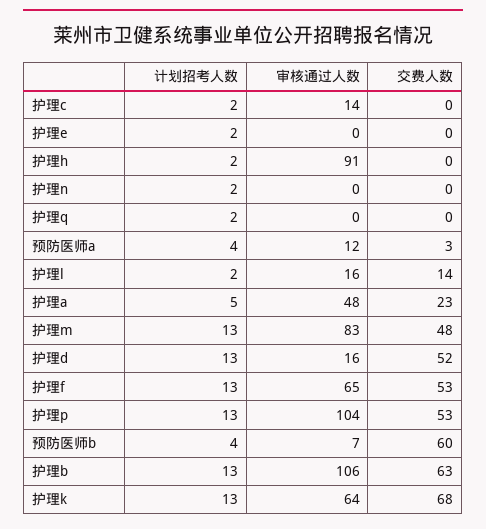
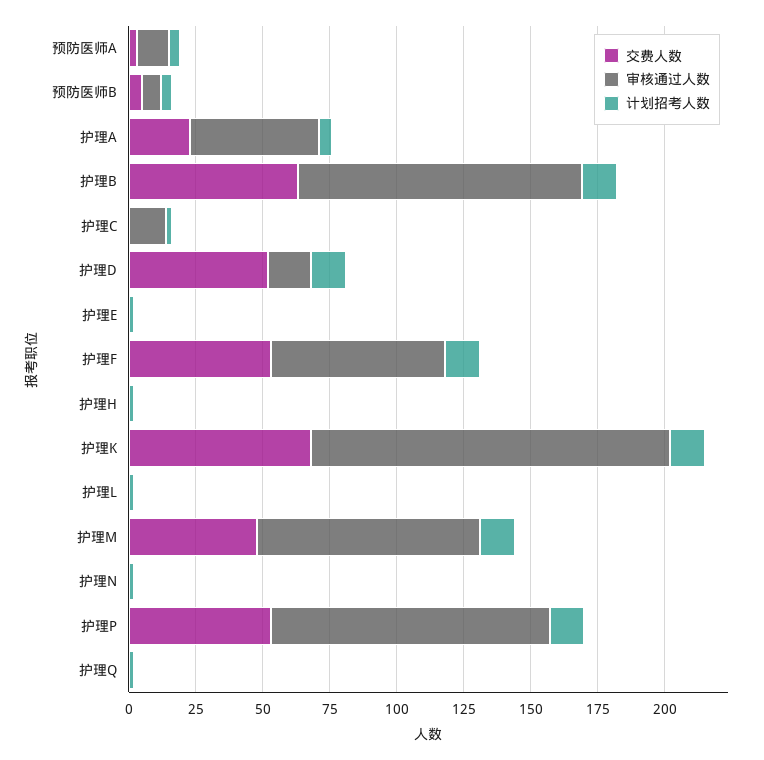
  {
    "计划招考人数": {
      "护理c": 2,
      "护理e": 2,
      "护理h": 2,
      "护理n": 2,
      "护理q": 2,
      "预防医师a": 4,
      "护理l": 2,
      "护理a": 5,
      "护理m": 13,
      "护理d": 13,
      "护理f": 13,
      "护理p": 13,
      "预防医师b": 4,
      "护理b": 13,
      "护理k": 13
    },
    "审核通过人数": {
      "护理c": 14,
      "护理e": 0,
-     "护理h": 91,
+     "护理h": 0,
      "护理n": 0,
      "护理q": 0,
      "预防医师a": 12,
-     "护理l": 16,
+     "护理l": 0,
      "护理a": 48,
      "护理m": 83,
      "护理d": 16,
      "护理f": 65,
      "护理p": 104,
      "预防医师b": 7,
      "护理b": 106,
-     "护理k": 64
+     "护理k": 135
    },
    "交费人数": {
      "护理c": 0,
      "护理e": 0,
      "护理h": 0,
      "护理n": 0,
      "护理q": 0,
      "预防医师a": 3,
-     "护理l": 14,
+     "护理l": 0,
      "护理a": 23,
      "护理m": 48,
      "护理d": 52,
      "护理f": 53,
      "护理p": 53,
-     "预防医师b": 60,
+     "预防医师b": 5,
      "护理b": 63,
      "护理k": 68
    }
  }

